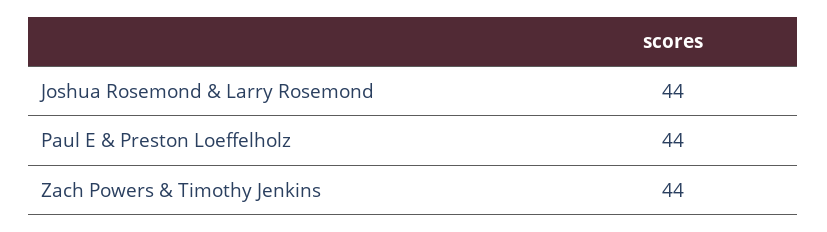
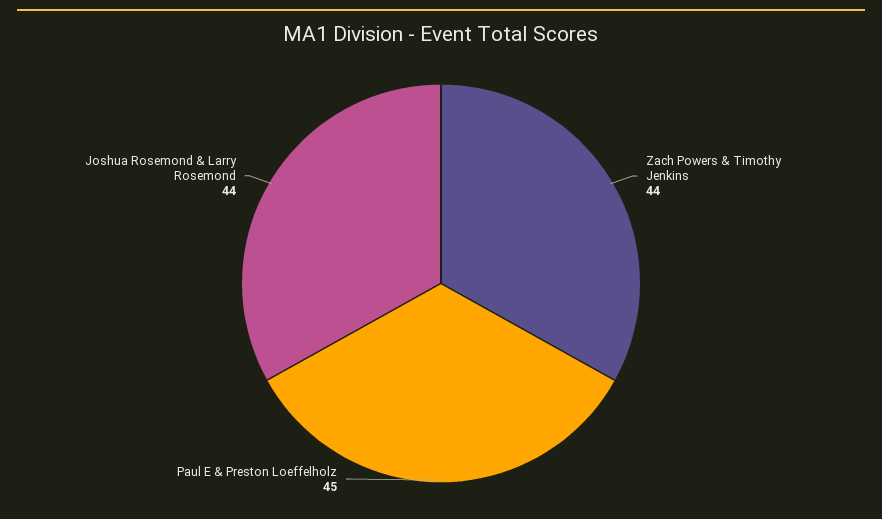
  {
    "Joshua Rosemond & Larry Rosemond": 44,
-   "Paul E & Preston Loeffelholz": 44,
+   "Paul E & Preston Loeffelholz": 45,
    "Zach Powers & Timothy Jenkins": 44
  }

